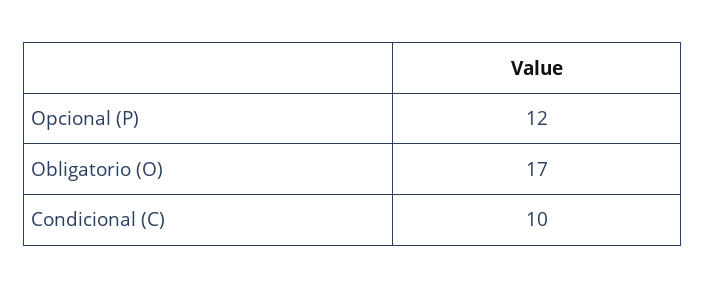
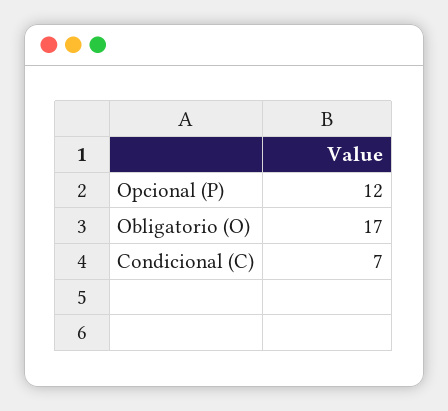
  {
    "Opcional (P)": 12,
    "Obligatorio (O)": 17,
-   "Condicional (C)": 10
+   "Condicional (C)": 7
  }

